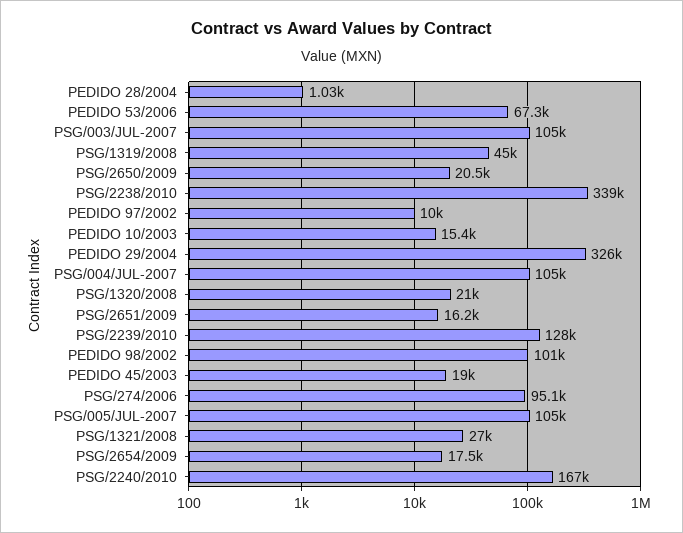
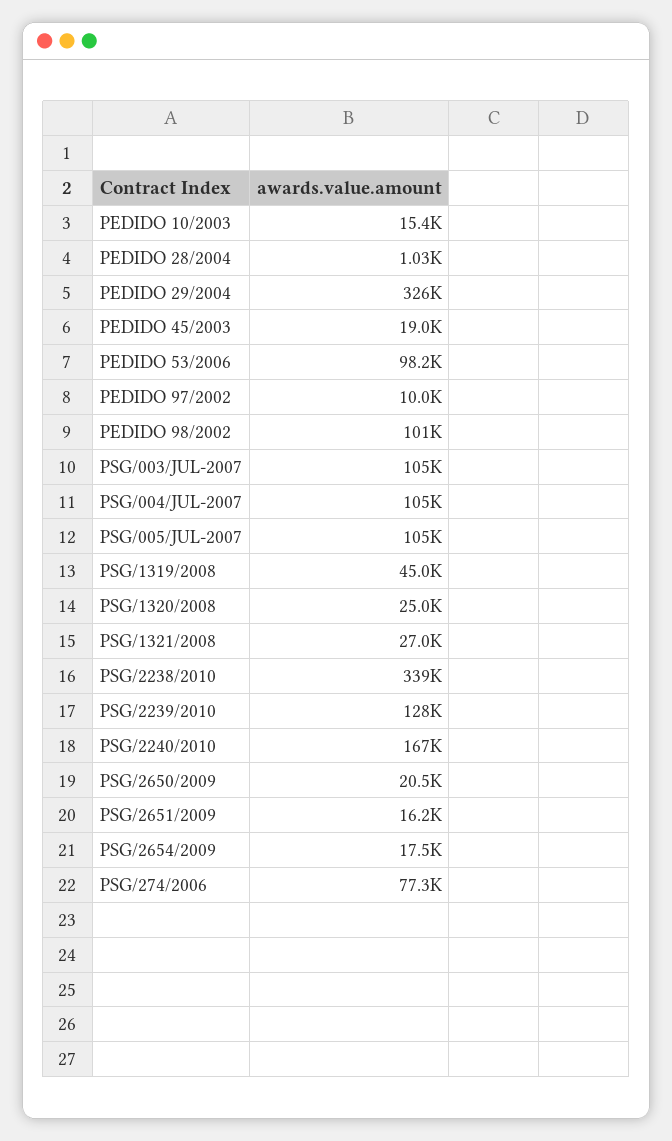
  {
    "PEDIDO 28/2004": 1030,
-   "PEDIDO 53/2006": 67300,
+   "PEDIDO 53/2006": 98200,
    "PSG/003/JUL-2007": 105000,
    "PSG/1319/2008": 45000,
    "PSG/2650/2009": 20500,
    "PSG/2238/2010": 339000,
    "PEDIDO 97/2002": 10000,
    "PEDIDO 10/2003": 15400,
    "PEDIDO 29/2004": 326000,
    "PSG/004/JUL-2007": 105000,
-   "PSG/1320/2008": 21000,
+   "PSG/1320/2008": 25000,
    "PSG/2651/2009": 16200,
    "PSG/2239/2010": 128000,
    "PEDIDO 98/2002": 101000,
    "PEDIDO 45/2003": 19000,
-   "PSG/274/2006": 95100,
+   "PSG/274/2006": 77300,
    "PSG/005/JUL-2007": 105000,
    "PSG/1321/2008": 27000,
    "PSG/2654/2009": 17500,
    "PSG/2240/2010": 167000
  }

